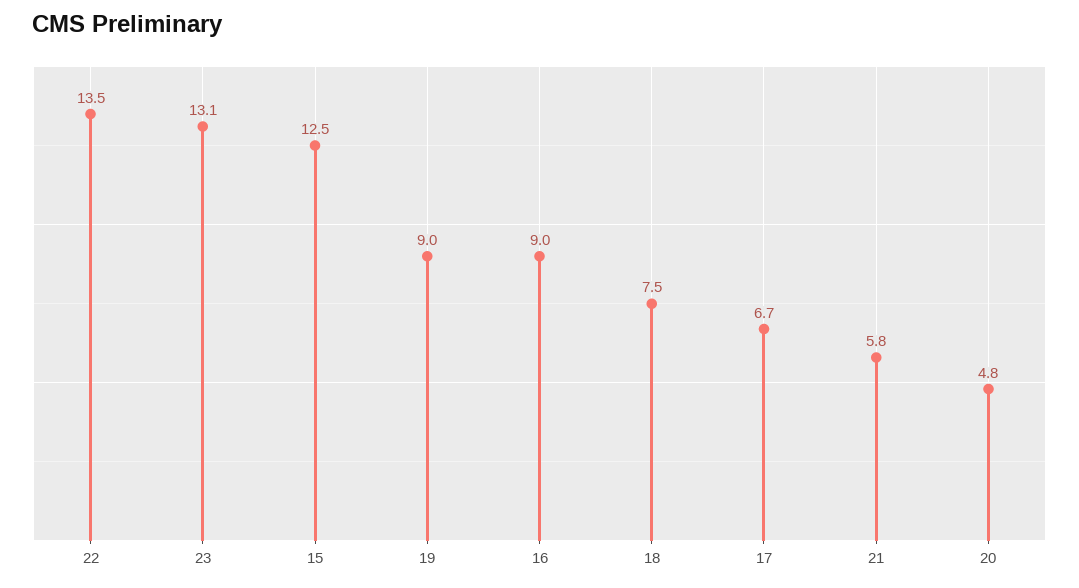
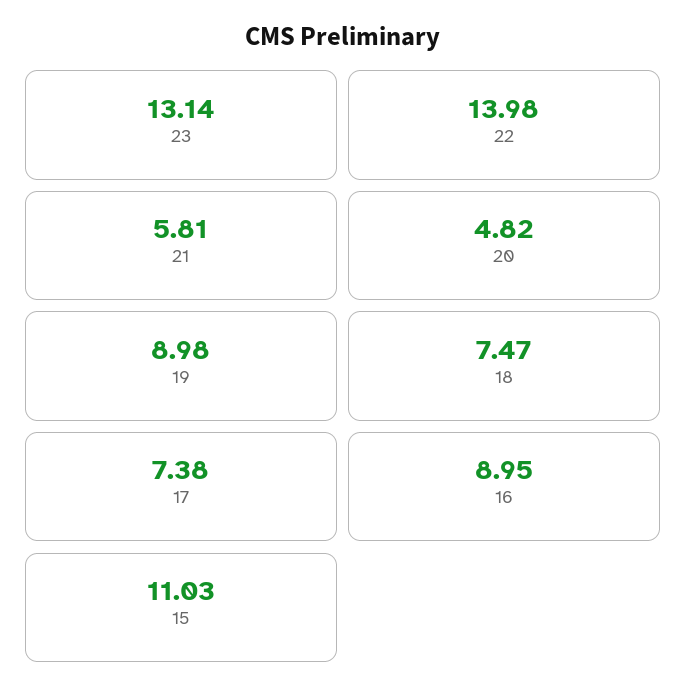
  {
-   "22": 13.5,
+   "22": 13.98,
    "23": 13.14,
-   "15": 12.5,
+   "15": 11.03,
    "19": 8.98,
    "16": 8.95,
    "18": 7.47,
-   "17": 6.7,
+   "17": 7.38,
    "21": 5.81,
    "20": 4.82
  }

